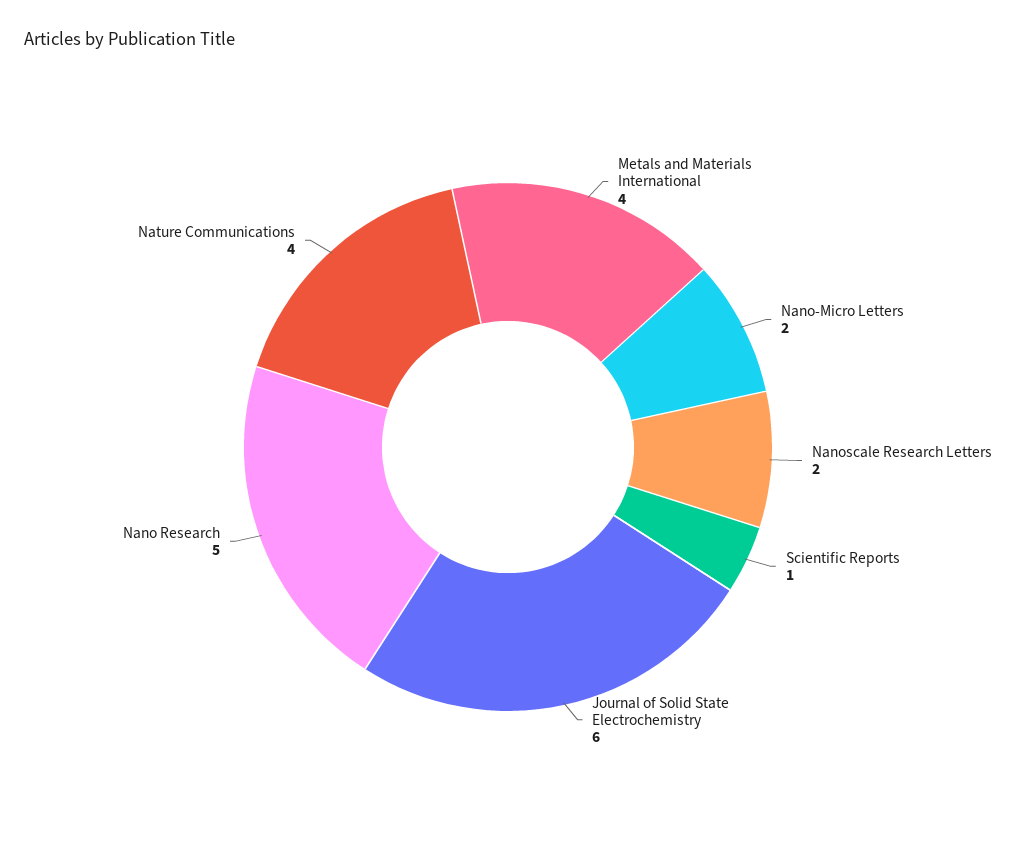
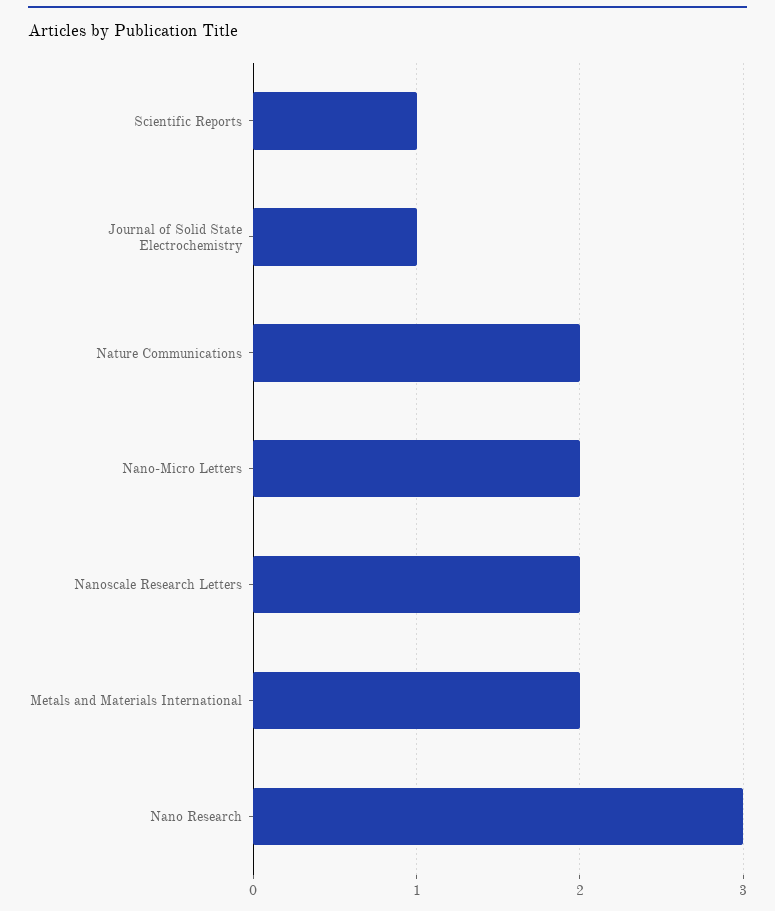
  {
-   "Metals and Materials International": 4,
+   "Metals and Materials International": 2,
    "Nano-Micro Letters": 2,
    "Nanoscale Research Letters": 2,
    "Scientific Reports": 1,
-   "Journal of Solid State Electrochemistry": 6,
+   "Journal of Solid State Electrochemistry": 1,
-   "Nano Research": 5,
+   "Nano Research": 3,
-   "Nature Communications": 4
+   "Nature Communications": 2
  }

